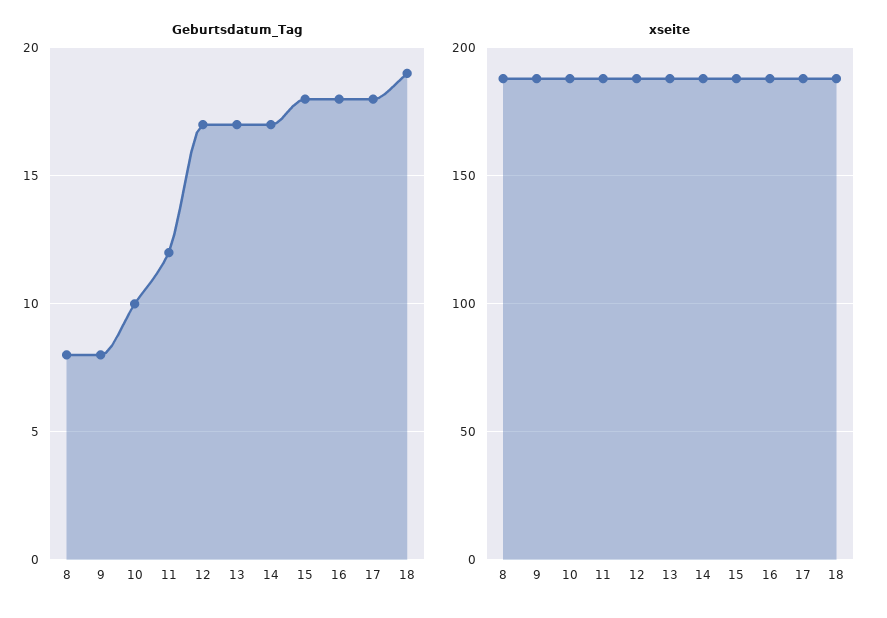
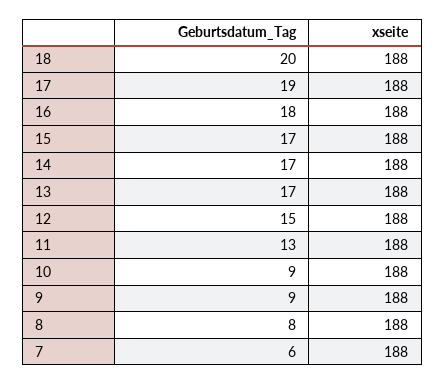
  {
    "Geburtsdatum_Tag": {
      "8": 8,
-     "9": 8,
+     "9": 9,
-     "10": 10,
+     "10": 9,
-     "11": 12,
+     "11": 13,
-     "12": 17,
+     "12": 15,
      "13": 17,
      "14": 17,
-     "15": 18,
+     "15": 17,
      "16": 18,
-     "17": 18,
+     "17": 19,
-     "18": 19
+     "18": 20,
+     "7": 6
    },
    "xseite": {
      "8": 188,
      "9": 188,
      "10": 188,
      "11": 188,
      "12": 188,
      "13": 188,
      "14": 188,
      "15": 188,
      "16": 188,
      "17": 188,
-     "18": 188
+     "18": 188,
+     "7": 188
    }
  }

